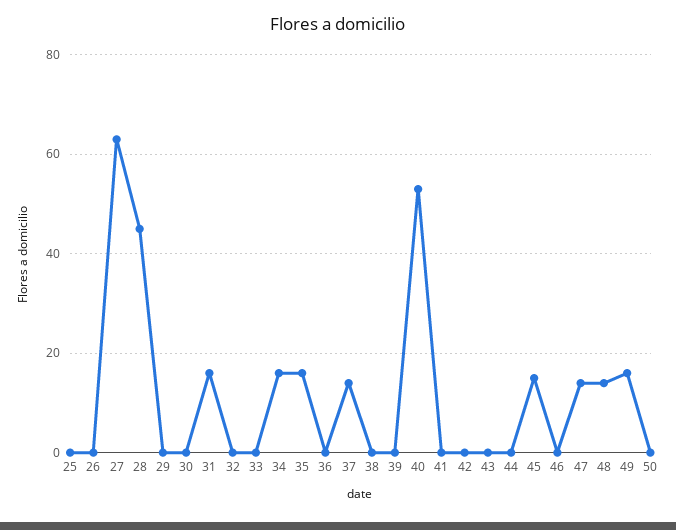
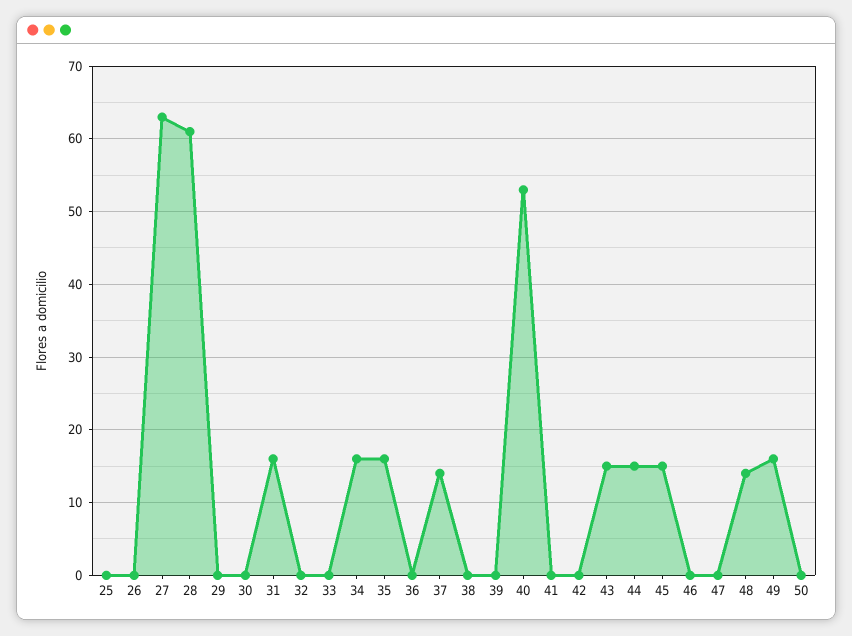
  {
    "25": 0,
    "26": 0,
    "27": 63,
-   "28": 45,
+   "28": 61,
    "29": 0,
    "30": 0,
    "31": 16,
    "32": 0,
    "33": 0,
    "34": 16,
    "35": 16,
    "36": 0,
    "37": 14,
    "38": 0,
    "39": 0,
    "40": 53,
    "41": 0,
    "42": 0,
-   "43": 0,
+   "43": 15,
-   "44": 0,
+   "44": 15,
    "45": 15,
    "46": 0,
-   "47": 15,
+   "47": 0,
    "48": 14,
    "49": 16,
    "50": 0
  }

